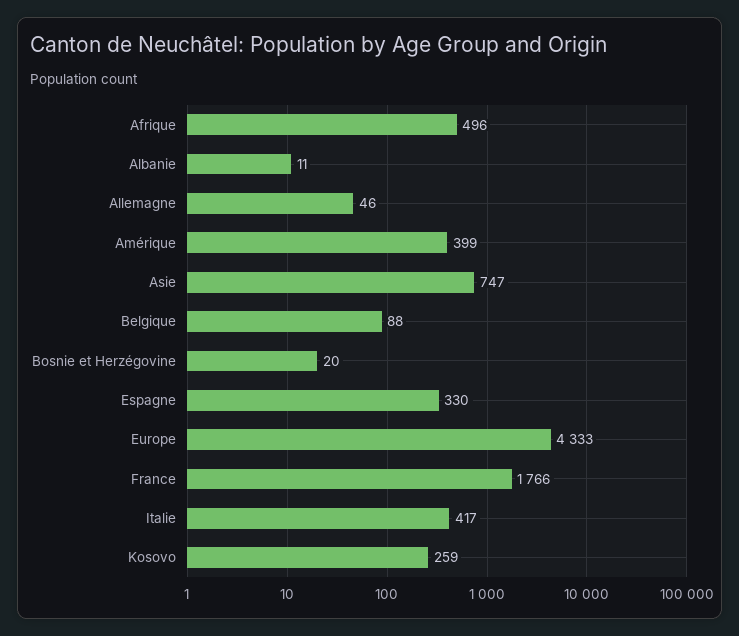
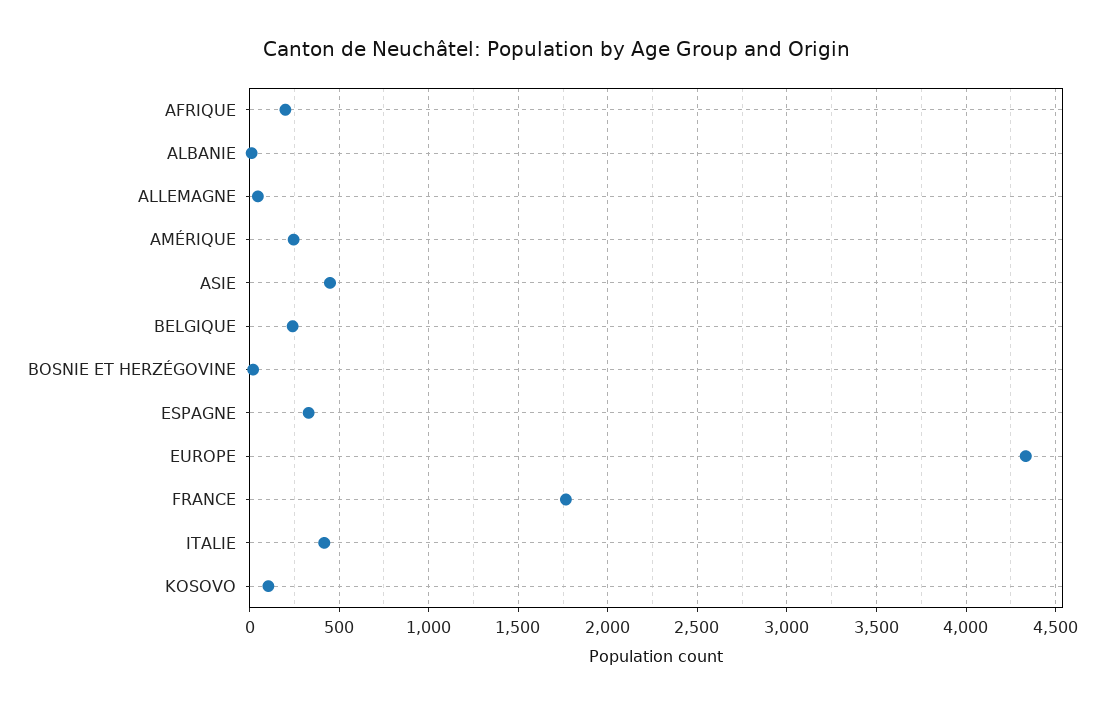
  {
-   "Afrique": 496,
+   "Afrique": 200,
    "Albanie": 11,
    "Allemagne": 46,
-   "Amérique": 399,
+   "Amérique": 250,
-   "Asie": 747,
+   "Asie": 450,
-   "Belgique": 88,
+   "Belgique": 250,
    "Bosnie et Herzégovine": 20,
    "Espagne": 330,
    "Europe": 4333,
    "France": 1766,
    "Italie": 417,
-   "Kosovo": 259
+   "Kosovo": 100
  }

